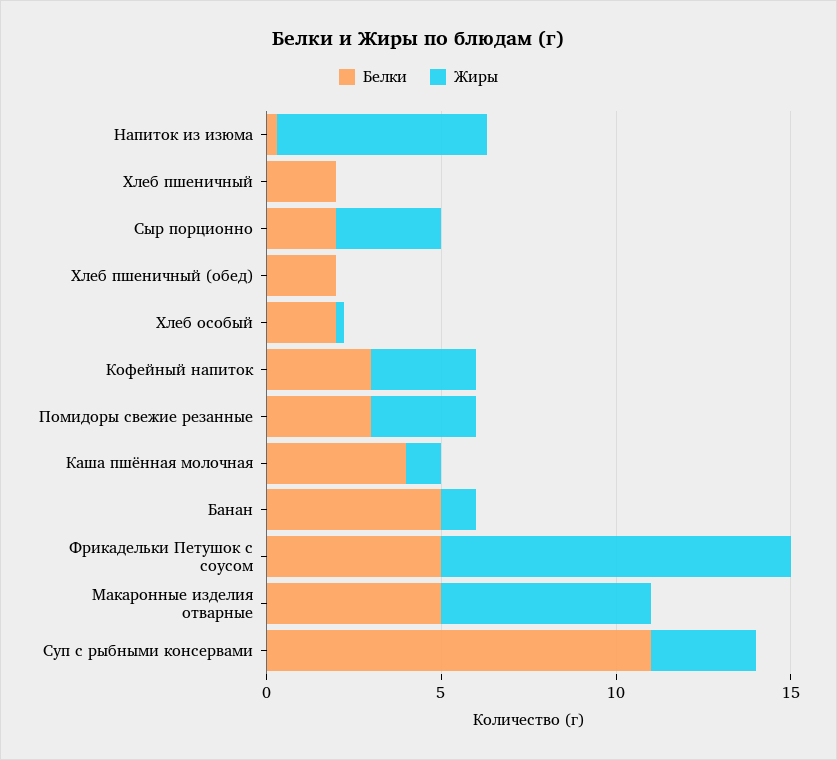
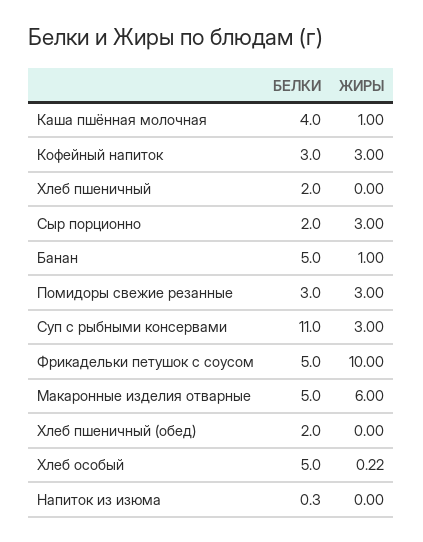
  {
    "Белки": {
      "Напиток из изюма": 0.3,
      "Хлеб пшеничный": 2,
      "Сыр порционно": 2,
      "Хлеб пшеничный (обед)": 2,
-     "Хлеб особый": 2,
+     "Хлеб особый": 5,
      "Кофейный напиток": 3,
      "Помидоры свежие резанные": 3,
      "Каша пшённая молочная": 4,
      "Банан": 5,
      "Фрикадельки Петушок с соусом": 5,
      "Макаронные изделия отварные": 5,
      "Суп с рыбными консервами": 11
    },
    "Жиры": {
-     "Напиток из изюма": 6,
+     "Напиток из изюма": 0,
      "Хлеб пшеничный": 0,
      "Сыр порционно": 3,
      "Хлеб пшеничный (обед)": 0,
      "Хлеб особый": 0.22,
      "Кофейный напиток": 3,
      "Помидоры свежие резанные": 3,
      "Каша пшённая молочная": 1,
      "Банан": 1,
      "Фрикадельки Петушок с соусом": 10,
      "Макаронные изделия отварные": 6,
      "Суп с рыбными консервами": 3
    }
  }

